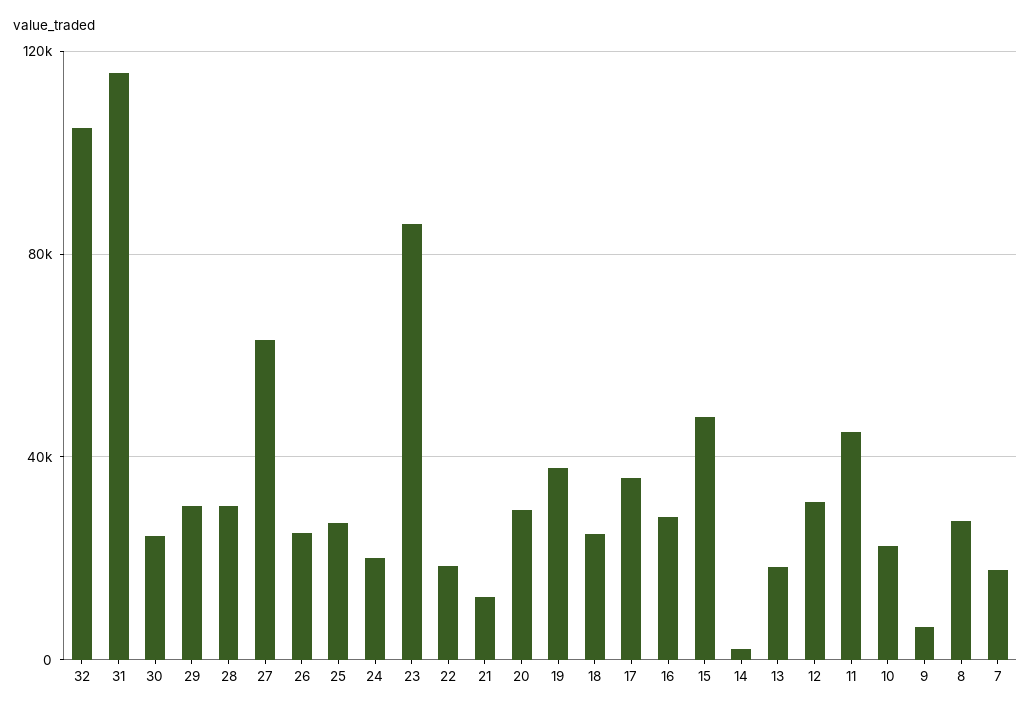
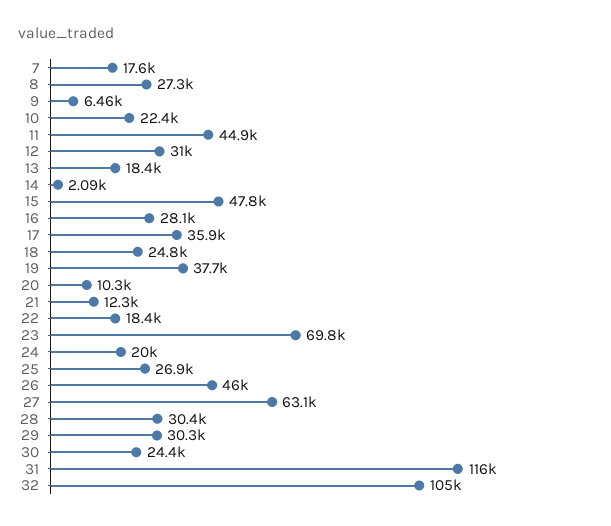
  {
    "32": 105000,
    "31": 116000,
    "30": 24400,
    "29": 30300,
    "28": 30400,
    "27": 63100,
-   "26": 25000,
+   "26": 46000,
    "25": 26900,
    "24": 20000,
-   "23": 85000,
+   "23": 69800,
    "22": 18400,
    "21": 12300,
-   "20": 30000,
+   "20": 10300,
    "19": 37700,
    "18": 24800,
    "17": 35900,
    "16": 28100,
    "15": 47800,
    "14": 2090,
    "13": 18400,
    "12": 31000,
    "11": 44900,
    "10": 22400,
    "9": 6460,
    "8": 27300,
    "7": 17600
  }

